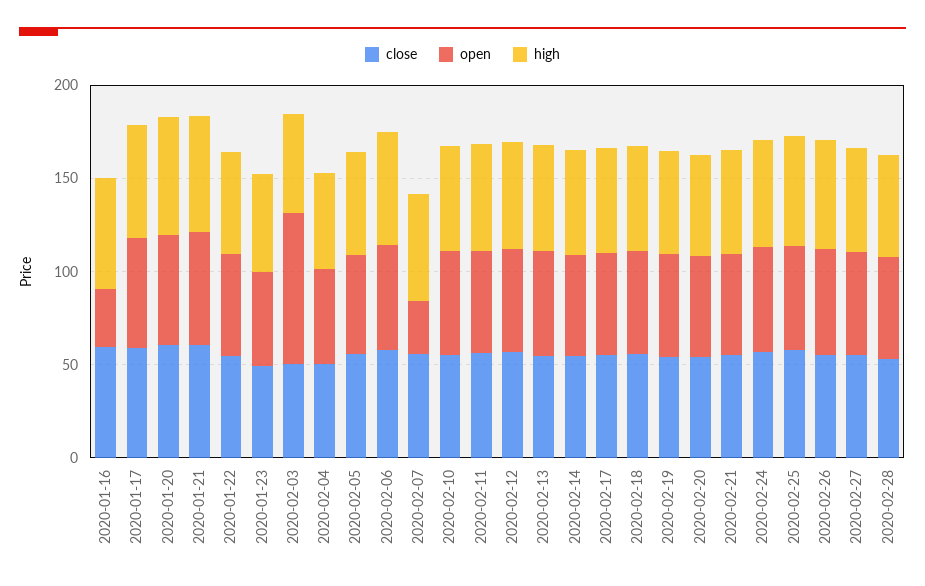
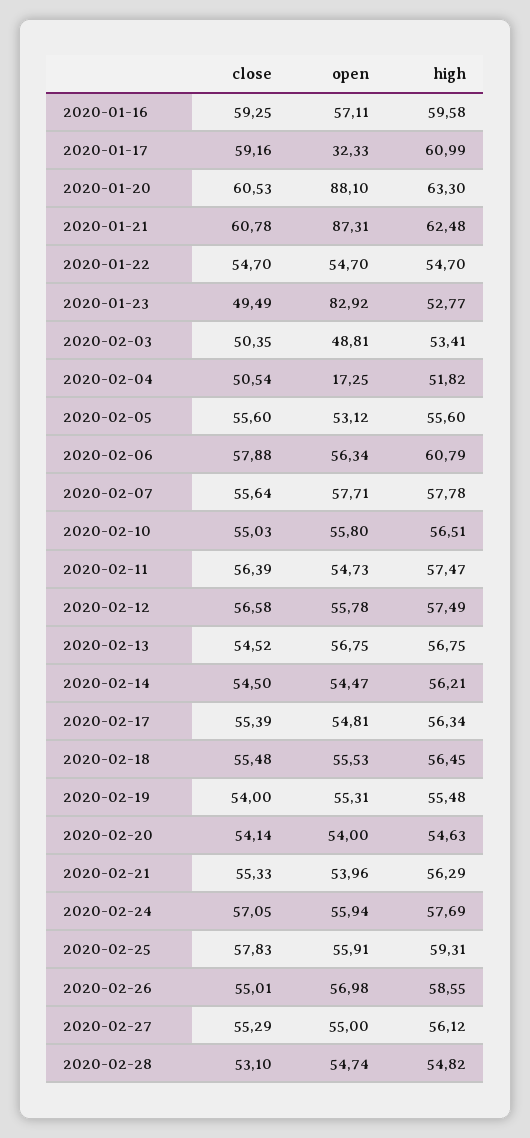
  {
    "close": {
      "2020-01-16": 59.25,
      "2020-01-17": 59.16,
      "2020-01-20": 60.53,
      "2020-01-21": 60.78,
      "2020-01-22": 54.7,
      "2020-01-23": 49.49,
      "2020-02-03": 50.35,
      "2020-02-04": 50.54,
      "2020-02-05": 55.6,
      "2020-02-06": 57.88,
      "2020-02-07": 55.64,
      "2020-02-10": 55.03,
      "2020-02-11": 56.39,
      "2020-02-12": 56.58,
      "2020-02-13": 54.52,
      "2020-02-14": 54.5,
      "2020-02-17": 55.39,
      "2020-02-18": 55.48,
      "2020-02-19": 54,
      "2020-02-20": 54.14,
      "2020-02-21": 55.33,
      "2020-02-24": 57.05,
      "2020-02-25": 57.83,
      "2020-02-26": 55.01,
      "2020-02-27": 55.29,
      "2020-02-28": 53.1
    },
    "open": {
-     "2020-01-16": 30,
+     "2020-01-16": 57.11,
-     "2020-01-17": 60,
+     "2020-01-17": 32.33,
-     "2020-01-20": 60,
+     "2020-01-20": 88.1,
-     "2020-01-21": 60,
+     "2020-01-21": 87.31,
      "2020-01-22": 54.7,
-     "2020-01-23": 50,
+     "2020-01-23": 82.92,
-     "2020-02-03": 80,
+     "2020-02-03": 48.81,
-     "2020-02-04": 50,
+     "2020-02-04": 17.25,
      "2020-02-05": 53.12,
      "2020-02-06": 56.34,
-     "2020-02-07": 30,
+     "2020-02-07": 57.71,
      "2020-02-10": 55.8,
      "2020-02-11": 54.73,
      "2020-02-12": 55.78,
      "2020-02-13": 56.75,
      "2020-02-14": 54.47,
      "2020-02-17": 54.81,
      "2020-02-18": 55.53,
      "2020-02-19": 55.31,
      "2020-02-20": 54,
      "2020-02-21": 53.96,
      "2020-02-24": 55.94,
      "2020-02-25": 55.91,
      "2020-02-26": 56.98,
      "2020-02-27": 55,
      "2020-02-28": 54.74
    },
    "high": {
      "2020-01-16": 59.58,
      "2020-01-17": 60.99,
      "2020-01-20": 63.3,
      "2020-01-21": 62.48,
      "2020-01-22": 54.7,
      "2020-01-23": 52.77,
      "2020-02-03": 53.41,
      "2020-02-04": 51.82,
      "2020-02-05": 55.6,
      "2020-02-06": 60.79,
      "2020-02-07": 57.78,
      "2020-02-10": 56.51,
      "2020-02-11": 57.47,
      "2020-02-12": 57.49,
      "2020-02-13": 56.75,
      "2020-02-14": 56.21,
      "2020-02-17": 56.34,
      "2020-02-18": 56.45,
      "2020-02-19": 55.48,
      "2020-02-20": 54.63,
      "2020-02-21": 56.29,
      "2020-02-24": 57.69,
      "2020-02-25": 59.31,
      "2020-02-26": 58.55,
      "2020-02-27": 56.12,
      "2020-02-28": 54.82
    }
  }

